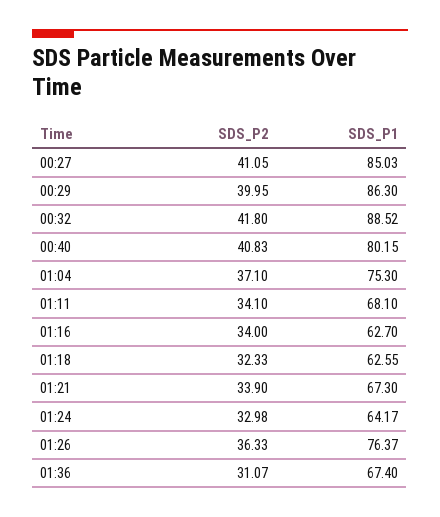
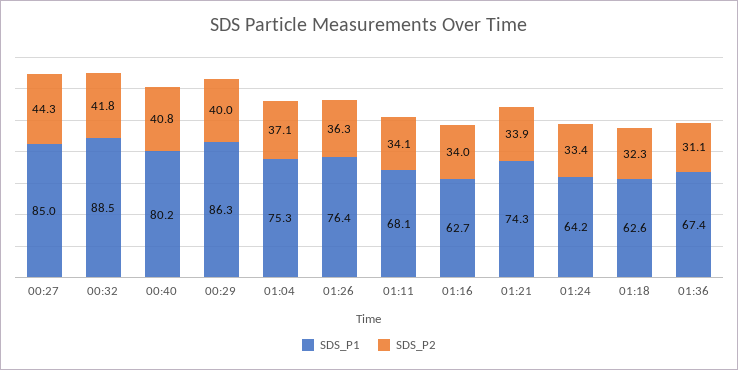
  {
    "SDS_P2": {
-     "00:27": 41.05,
+     "00:27": 44.3,
      "00:29": 39.95,
      "00:32": 41.8,
      "00:40": 40.83,
      "01:04": 37.1,
      "01:11": 34.1,
      "01:16": 34,
      "01:18": 32.33,
      "01:21": 33.9,
-     "01:24": 32.98,
+     "01:24": 33.4,
      "01:26": 36.33,
      "01:36": 31.07
    },
    "SDS_P1": {
      "00:27": 85.03,
      "00:29": 86.3,
      "00:32": 88.52,
      "00:40": 80.15,
      "01:04": 75.3,
      "01:11": 68.1,
      "01:16": 62.7,
      "01:18": 62.55,
-     "01:21": 67.3,
+     "01:21": 74.3,
      "01:24": 64.17,
      "01:26": 76.37,
      "01:36": 67.4
    }
  }

